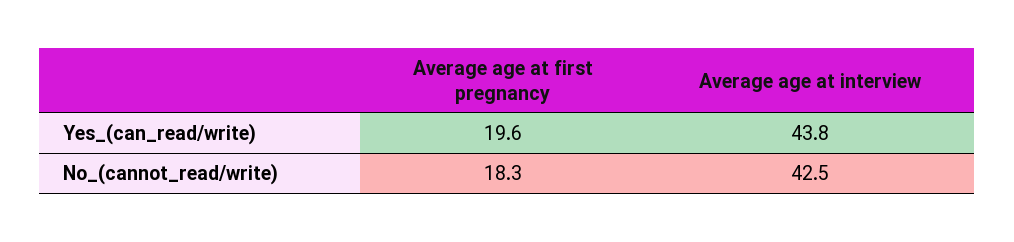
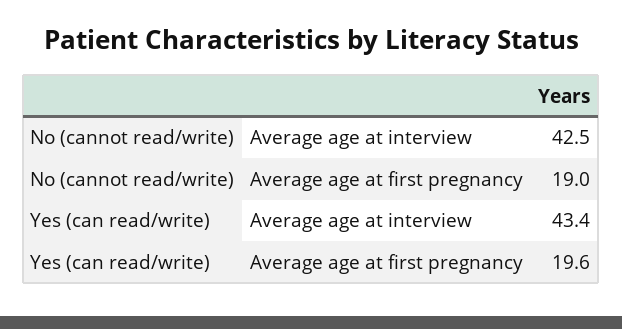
  {
    "Average age at first pregnancy": {
      "Yes_(can_read/write)": 19.6,
-     "No_(cannot_read/write)": 18.3
+     "No_(cannot_read/write)": 19
    },
    "Average age at interview": {
-     "Yes_(can_read/write)": 43.8,
+     "Yes_(can_read/write)": 43.4,
      "No_(cannot_read/write)": 42.5
    }
  }

